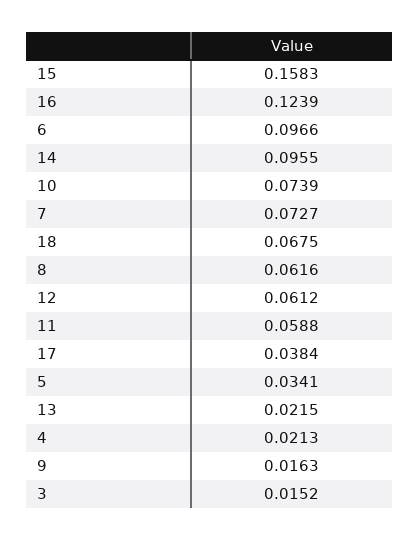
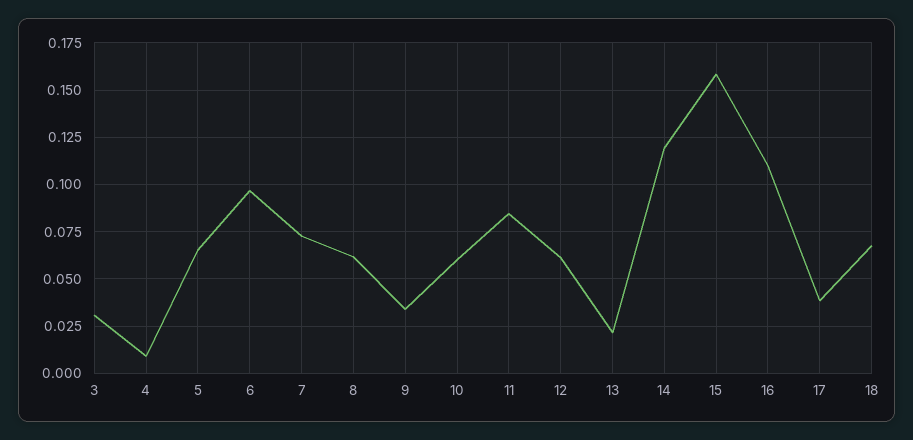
  {
    "15": 0.1583,
-   "16": 0.1239,
+   "16": 0.11,
    "6": 0.0966,
-   "14": 0.0955,
+   "14": 0.12,
-   "10": 0.0739,
+   "10": 0.06,
    "7": 0.0727,
    "18": 0.0675,
    "8": 0.0616,
    "12": 0.0612,
-   "11": 0.0588,
+   "11": 0.085,
    "17": 0.0384,
-   "5": 0.0341,
+   "5": 0.065,
    "13": 0.0215,
-   "4": 0.0213,
+   "4": 0.01,
-   "9": 0.0163,
+   "9": 0.035,
-   "3": 0.0152
+   "3": 0.03
  }

